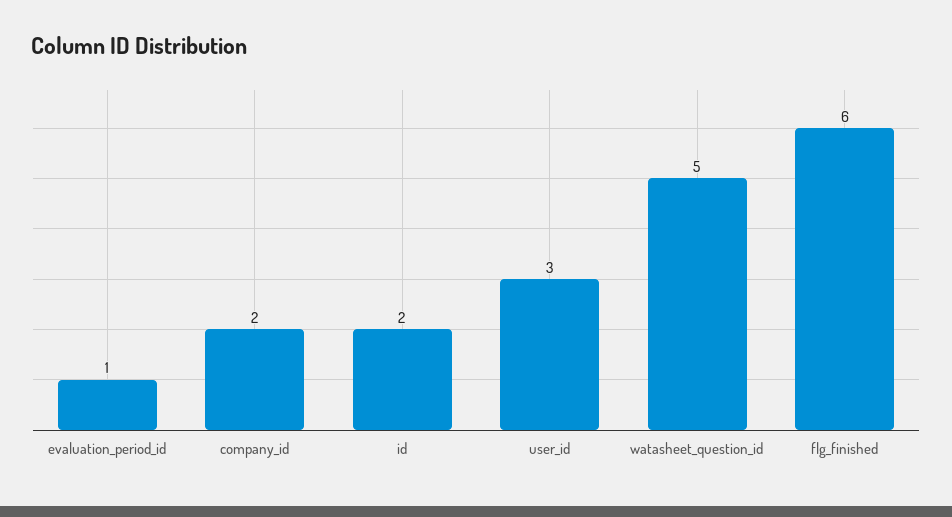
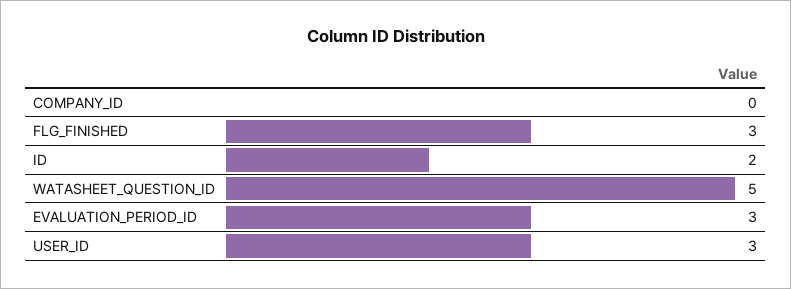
  {
-   "evaluation_period_id": 1,
+   "evaluation_period_id": 3,
-   "company_id": 2,
+   "company_id": 0,
    "id": 2,
    "user_id": 3,
    "watasheet_question_id": 5,
-   "flg_finished": 6
+   "flg_finished": 3
  }

